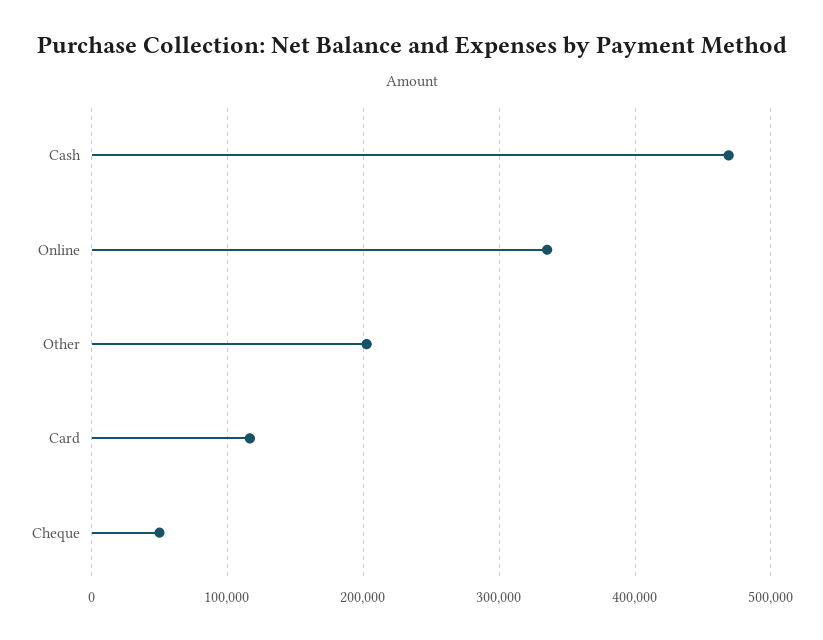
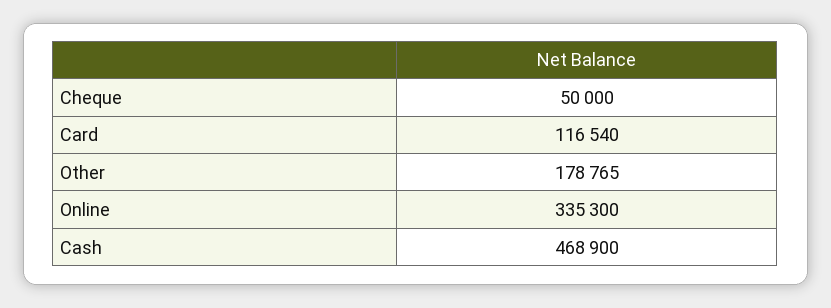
  {
    "Cash": 468900,
    "Online": 335300,
-   "Other": 200000,
+   "Other": 178765,
    "Card": 116540,
    "Cheque": 50000
  }

